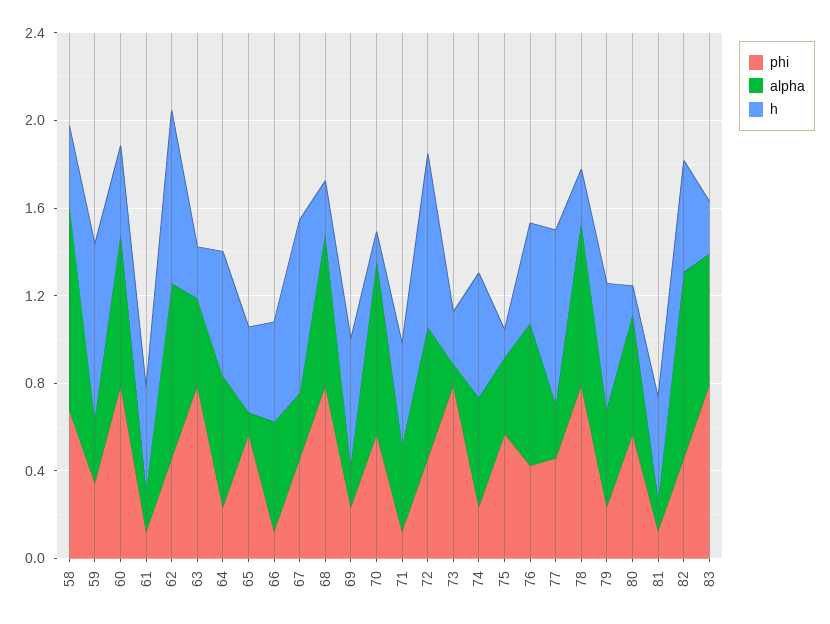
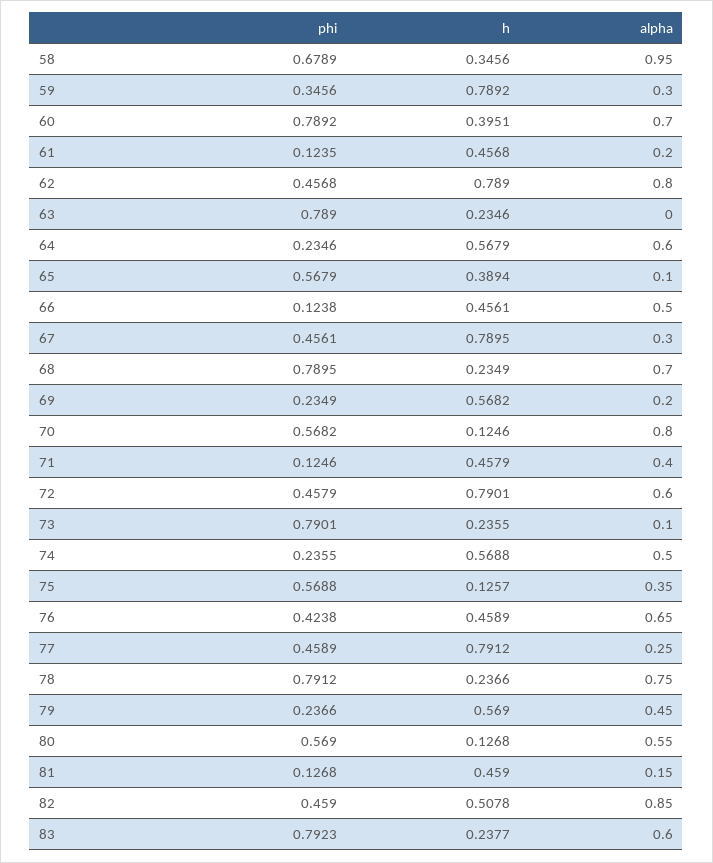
  {
    "phi": {
      "58": 0.6789,
      "59": 0.3456,
      "60": 0.7892,
      "61": 0.1235,
      "62": 0.4568,
      "63": 0.789,
      "64": 0.2346,
      "65": 0.5679,
      "66": 0.1238,
      "67": 0.4561,
      "68": 0.7895,
      "69": 0.2349,
      "70": 0.5682,
      "71": 0.1246,
      "72": 0.4579,
      "73": 0.7901,
      "74": 0.2355,
      "75": 0.5688,
      "76": 0.4238,
      "77": 0.4589,
      "78": 0.7912,
      "79": 0.2366,
      "80": 0.569,
      "81": 0.1268,
      "82": 0.459,
      "83": 0.7923
    },
    "alpha": {
      "58": 0.95,
      "59": 0.3,
      "60": 0.7,
      "61": 0.2,
      "62": 0.8,
-     "63": 0.4,
+     "63": 0,
      "64": 0.6,
      "65": 0.1,
      "66": 0.5,
      "67": 0.3,
      "68": 0.7,
      "69": 0.2,
      "70": 0.8,
      "71": 0.4,
      "72": 0.6,
      "73": 0.1,
      "74": 0.5,
      "75": 0.35,
      "76": 0.65,
      "77": 0.25,
      "78": 0.75,
      "79": 0.45,
      "80": 0.55,
      "81": 0.15,
      "82": 0.85,
      "83": 0.6
    },
    "h": {
      "58": 0.3456,
      "59": 0.7892,
      "60": 0.3951,
      "61": 0.4568,
      "62": 0.789,
      "63": 0.2346,
      "64": 0.5679,
      "65": 0.3894,
      "66": 0.4561,
      "67": 0.7895,
      "68": 0.2349,
      "69": 0.5682,
      "70": 0.1246,
      "71": 0.4579,
      "72": 0.7901,
      "73": 0.2355,
      "74": 0.5688,
      "75": 0.1257,
      "76": 0.4589,
      "77": 0.7912,
      "78": 0.2366,
      "79": 0.569,
      "80": 0.1268,
      "81": 0.459,
      "82": 0.5078,
      "83": 0.2377
    }
  }

